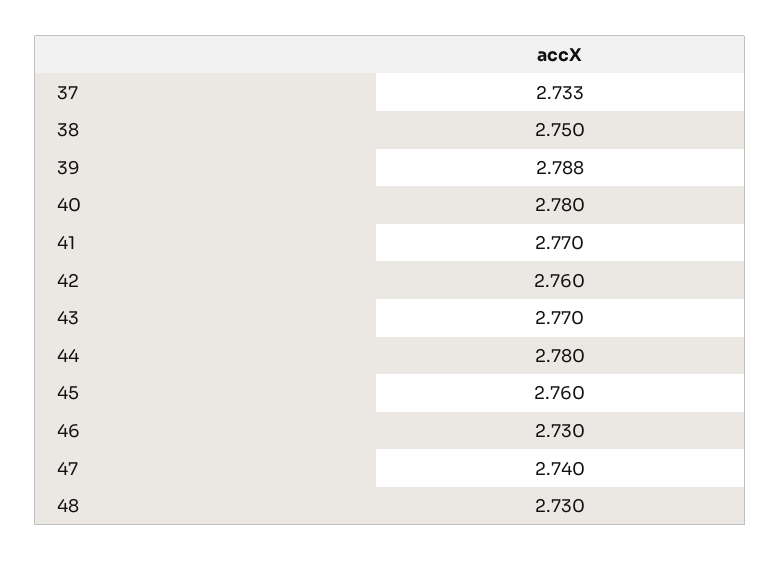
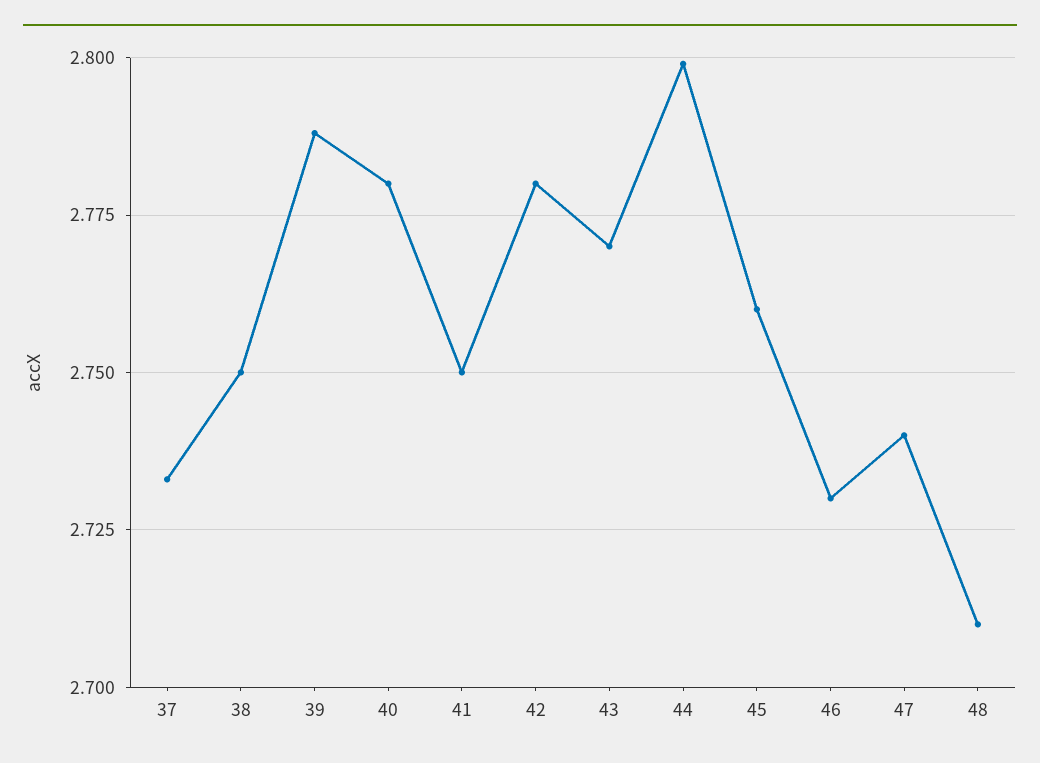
  {
    "37": 2.733,
    "38": 2.75,
    "39": 2.788,
    "40": 2.78,
-   "41": 2.77,
+   "41": 2.75,
-   "42": 2.76,
+   "42": 2.78,
    "43": 2.77,
-   "44": 2.78,
+   "44": 2.8,
    "45": 2.76,
    "46": 2.73,
    "47": 2.74,
-   "48": 2.73
+   "48": 2.71
  }

